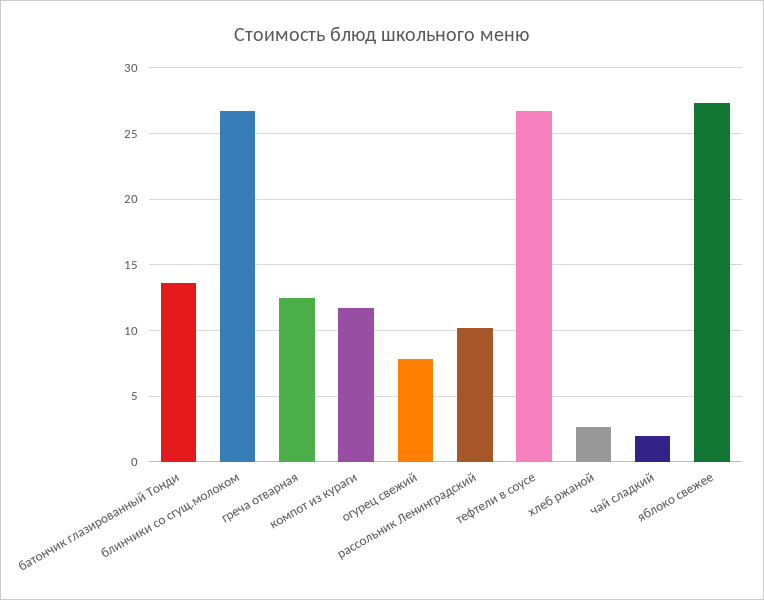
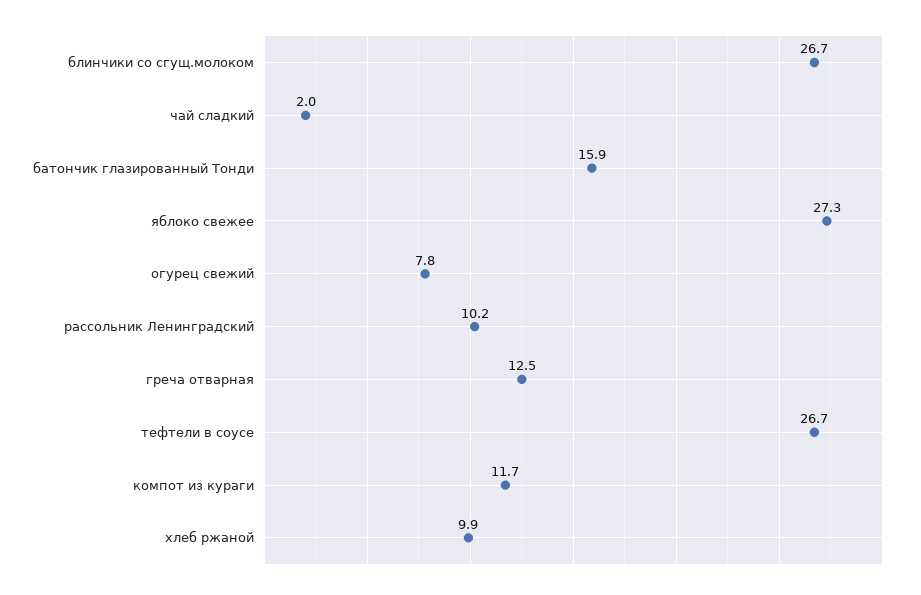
  {
-   "батончик глазированный Тонди": 13.5,
+   "батончик глазированный Тонди": 15.9,
    "блинчики со сгущ.молоком": 26.7,
    "греча отварная": 12.5,
    "компот из кураги": 11.7,
    "огурец свежий": 7.8,
    "рассольник Ленинградский": 10.2,
    "тефтели в соусе": 26.7,
-   "хлеб ржаной": 2.5,
+   "хлеб ржаной": 9.9,
    "чай сладкий": 2,
    "яблоко свежее": 27.3
  }

